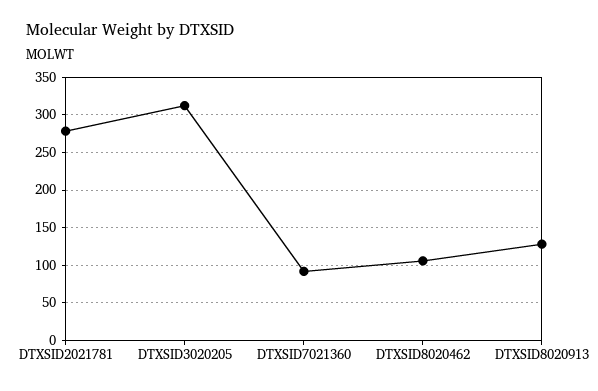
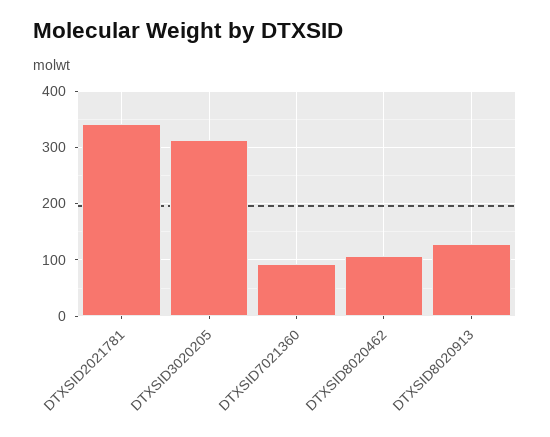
  {
-   "DTXSID2021781": 280,
+   "DTXSID2021781": 340,
    "DTXSID3020205": 310,
    "DTXSID7021360": 90,
    "DTXSID8020462": 110,
    "DTXSID8020913": 130
  }

